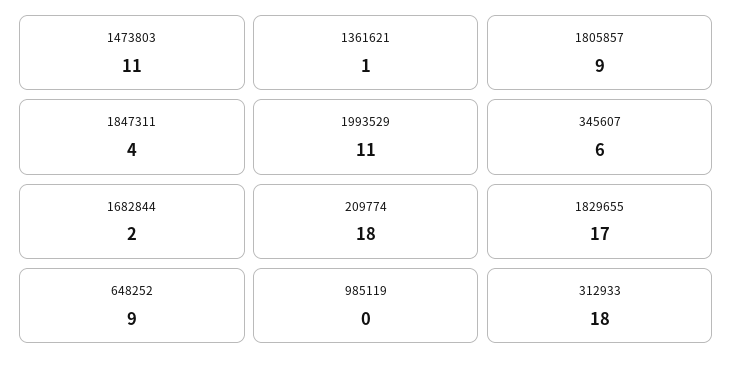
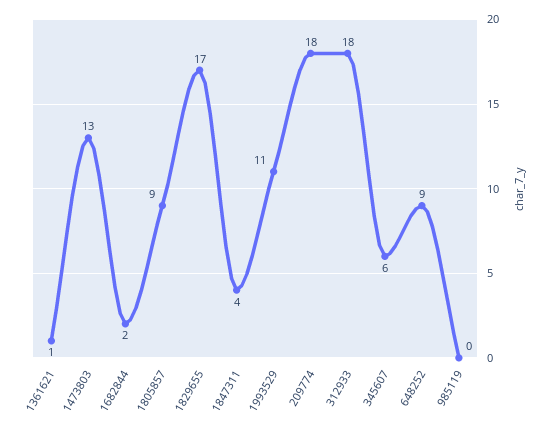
  {
-   "1473803": 11,
+   "1473803": 13,
    "1361621": 1,
    "1805857": 9,
    "1847311": 4,
    "1993529": 11,
    "345607": 6,
    "1682844": 2,
    "209774": 18,
    "1829655": 17,
    "648252": 9,
    "985119": 0,
    "312933": 18
  }

